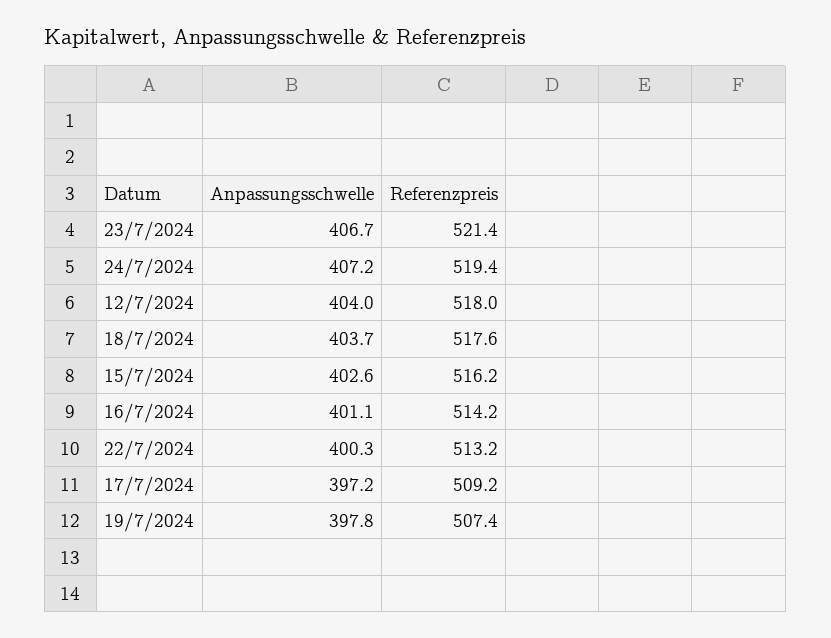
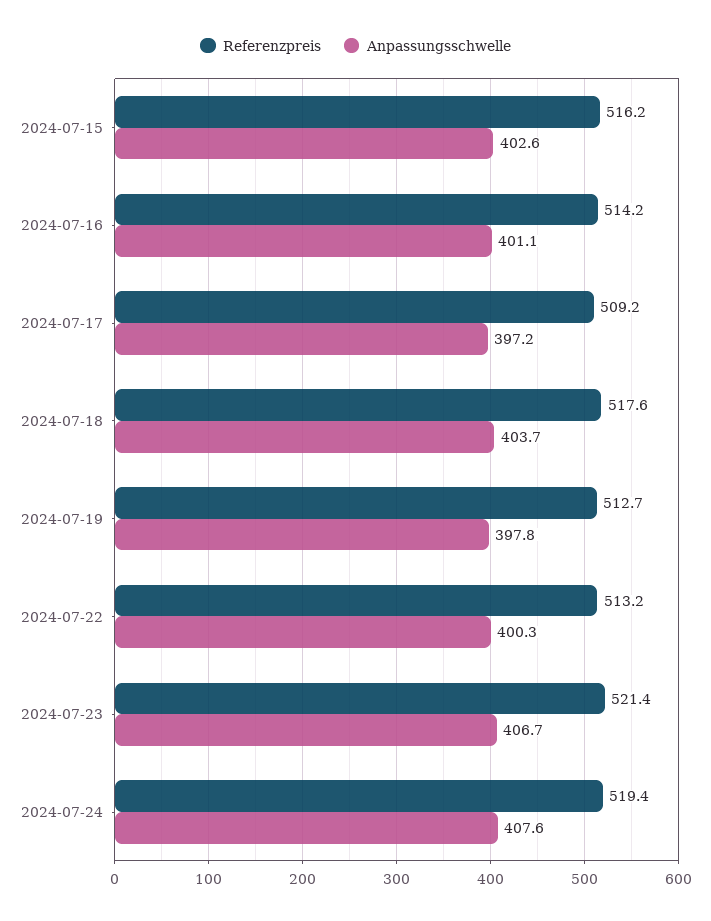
  {
    "Anpassungsschwelle": {
      "23/7/2024": 406.7,
-     "24/7/2024": 407.2,
+     "24/7/2024": 407.6,
-     "12/7/2024": 404,
      "18/7/2024": 403.7,
      "15/7/2024": 402.6,
      "16/7/2024": 401.1,
      "22/7/2024": 400.3,
      "17/7/2024": 397.2,
      "19/7/2024": 397.8
    },
    "Referenzpreis": {
      "23/7/2024": 521.4,
      "24/7/2024": 519.4,
-     "12/7/2024": 518,
      "18/7/2024": 517.6,
      "15/7/2024": 516.2,
      "16/7/2024": 514.2,
      "22/7/2024": 513.2,
      "17/7/2024": 509.2,
-     "19/7/2024": 507.4
+     "19/7/2024": 512.7
    }
  }

